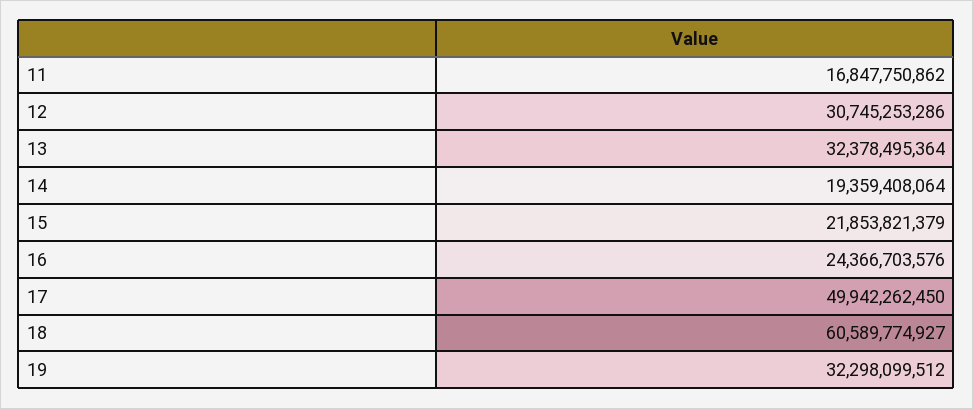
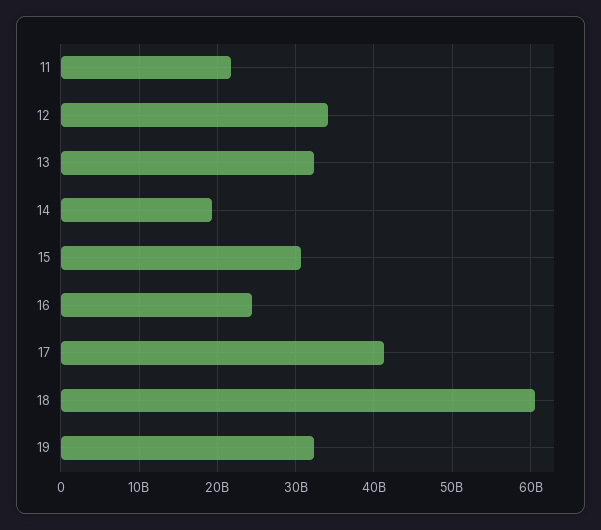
  {
-   "11": 16847750862,
+   "11": 22000000000,
-   "12": 30745253286,
+   "12": 34000000000,
    "13": 32378495364,
    "14": 19359408064,
-   "15": 21853821379,
+   "15": 31000000000,
    "16": 24366703576,
-   "17": 49942262450,
+   "17": 41000000000,
    "18": 60589774927,
    "19": 32298099512
  }

